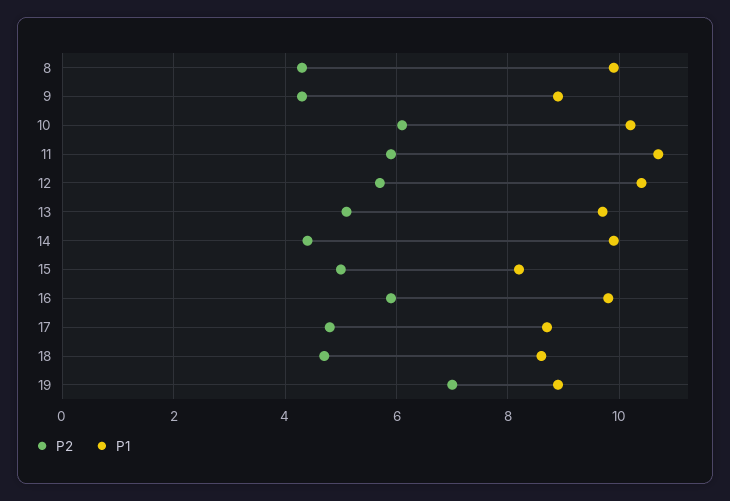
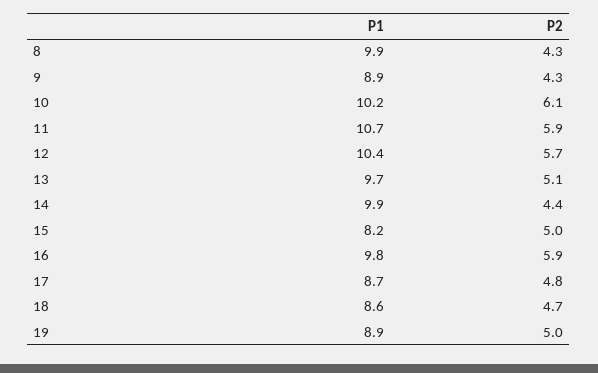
  {
    "P2": {
      "8": 4.3,
      "9": 4.3,
      "10": 6.1,
      "11": 5.9,
      "12": 5.7,
      "13": 5.1,
      "14": 4.4,
      "15": 5,
      "16": 5.9,
      "17": 4.8,
      "18": 4.7,
-     "19": 7
+     "19": 5
    },
    "P1": {
      "8": 9.9,
      "9": 8.9,
      "10": 10.2,
      "11": 10.7,
      "12": 10.4,
      "13": 9.7,
      "14": 9.9,
      "15": 8.2,
      "16": 9.8,
      "17": 8.7,
      "18": 8.6,
      "19": 8.9
    }
  }

